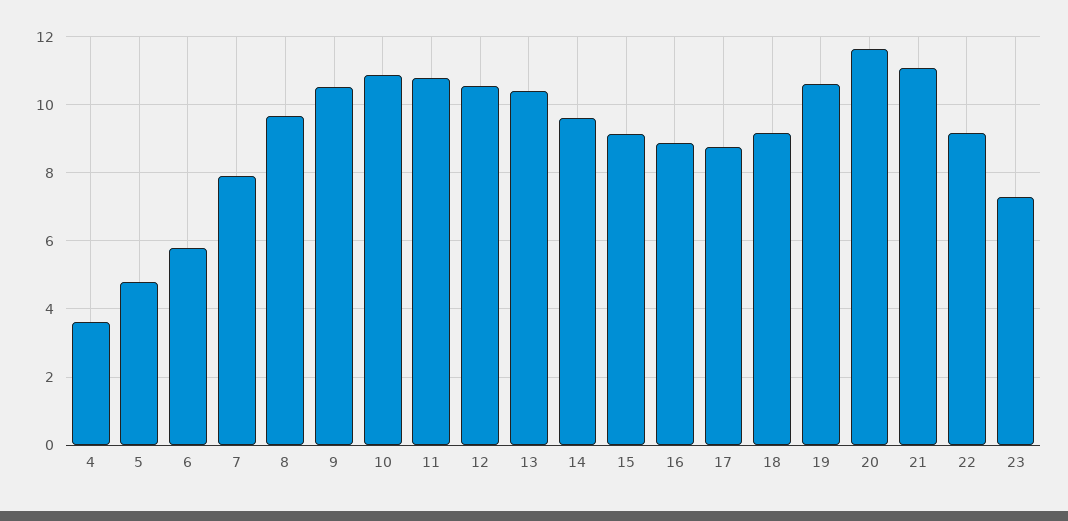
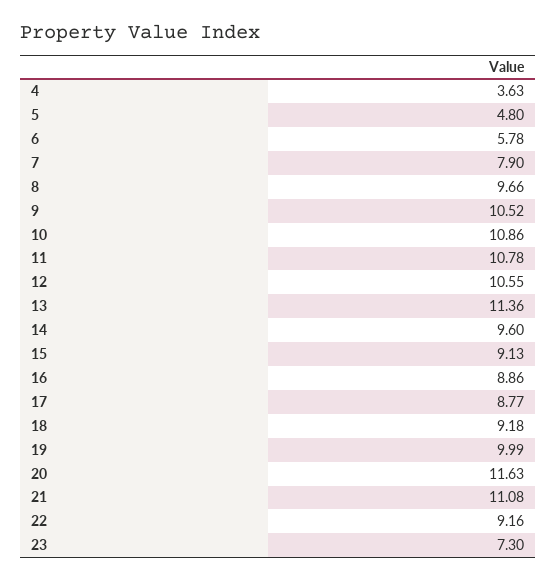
  {
    "4": 3.63,
    "5": 4.8,
    "6": 5.78,
    "7": 7.9,
    "8": 9.66,
    "9": 10.52,
    "10": 10.86,
    "11": 10.78,
    "12": 10.55,
-   "13": 10.4,
+   "13": 11.36,
    "14": 9.6,
    "15": 9.13,
    "16": 8.86,
    "17": 8.77,
    "18": 9.18,
-   "19": 10.6,
+   "19": 9.99,
    "20": 11.63,
    "21": 11.08,
    "22": 9.16,
    "23": 7.3
  }

